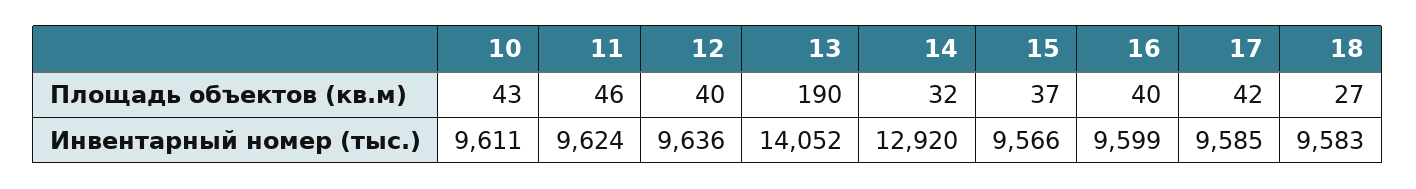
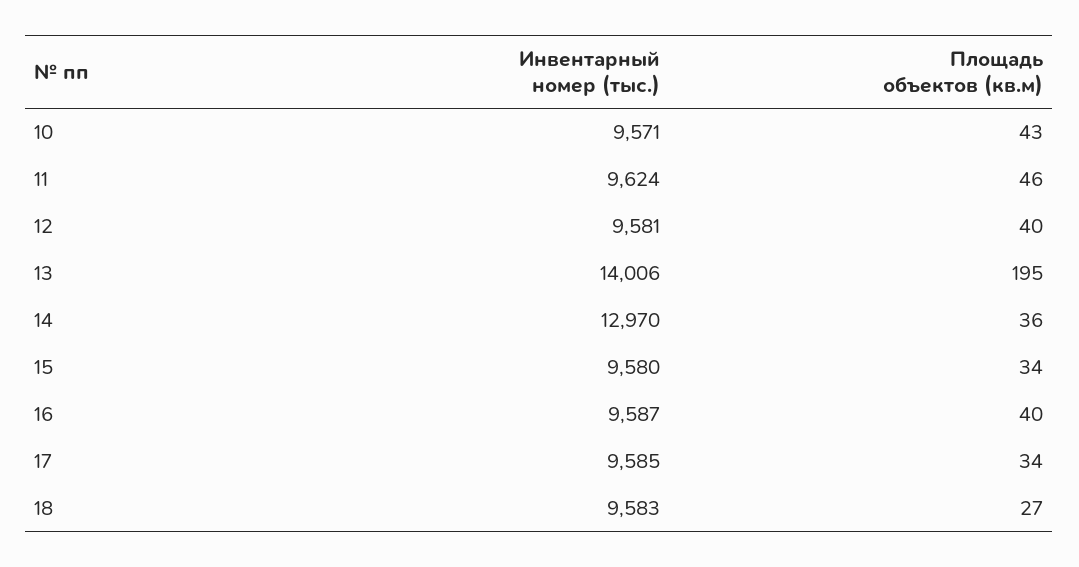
  {
    "10": {
      "Площадь объектов (кв.м)": 43,
-     "Инвентарный номер (тыс.)": 9611
+     "Инвентарный номер (тыс.)": 9571
    },
    "11": {
      "Площадь объектов (кв.м)": 46,
      "Инвентарный номер (тыс.)": 9624
    },
    "12": {
      "Площадь объектов (кв.м)": 40,
-     "Инвентарный номер (тыс.)": 9636
+     "Инвентарный номер (тыс.)": 9581
    },
    "13": {
-     "Площадь объектов (кв.м)": 190,
+     "Площадь объектов (кв.м)": 195,
-     "Инвентарный номер (тыс.)": 14052
+     "Инвентарный номер (тыс.)": 14006
    },
    "14": {
-     "Площадь объектов (кв.м)": 32,
+     "Площадь объектов (кв.м)": 36,
-     "Инвентарный номер (тыс.)": 12920
+     "Инвентарный номер (тыс.)": 12970
    },
    "15": {
-     "Площадь объектов (кв.м)": 37,
+     "Площадь объектов (кв.м)": 34,
-     "Инвентарный номер (тыс.)": 9566
+     "Инвентарный номер (тыс.)": 9580
    },
    "16": {
      "Площадь объектов (кв.м)": 40,
-     "Инвентарный номер (тыс.)": 9599
+     "Инвентарный номер (тыс.)": 9587
    },
    "17": {
-     "Площадь объектов (кв.м)": 42,
+     "Площадь объектов (кв.м)": 34,
      "Инвентарный номер (тыс.)": 9585
    },
    "18": {
      "Площадь объектов (кв.м)": 27,
      "Инвентарный номер (тыс.)": 9583
    }
  }

